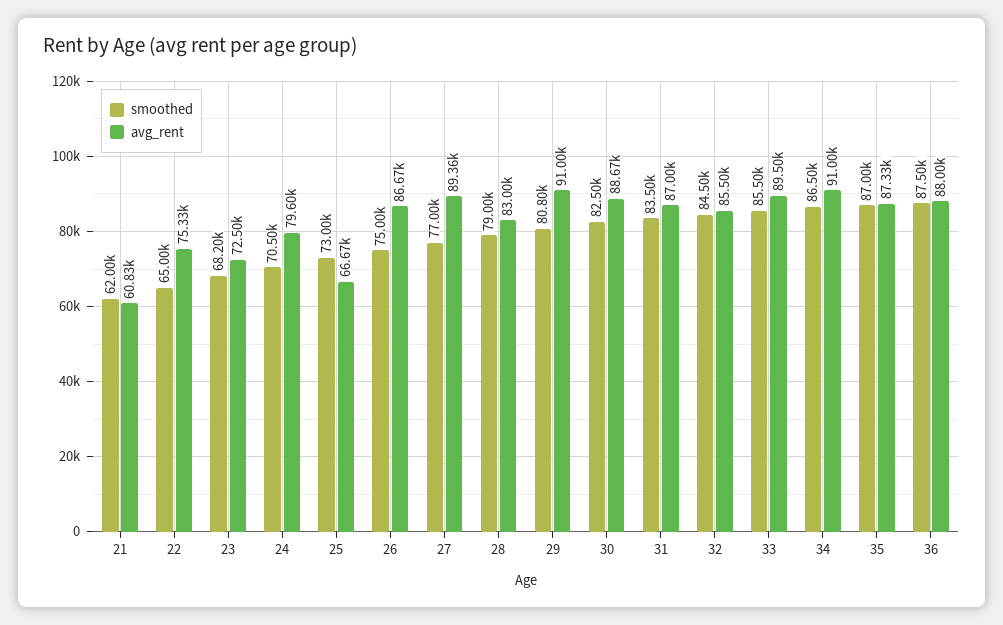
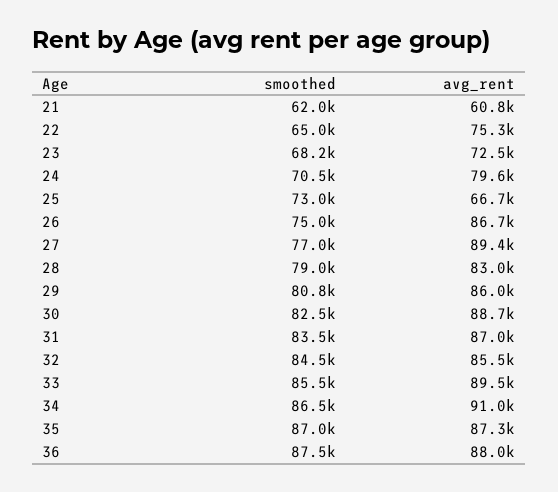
  {
    "smoothed": {
      "21": 62000,
      "22": 65000,
      "23": 68200,
      "24": 70500,
      "25": 73000,
      "26": 75000,
      "27": 77000,
      "28": 79000,
      "29": 80800,
      "30": 82500,
      "31": 83500,
      "32": 84500,
      "33": 85500,
      "34": 86500,
      "35": 87000,
      "36": 87500
    },
    "avg_rent": {
      "21": 60830,
      "22": 75330,
      "23": 72500,
      "24": 79600,
      "25": 66670,
      "26": 86670,
      "27": 89360,
      "28": 83000,
-     "29": 91000,
+     "29": 86000,
      "30": 88670,
      "31": 87000,
      "32": 85500,
      "33": 89500,
      "34": 91000,
      "35": 87330,
      "36": 88000
    }
  }

